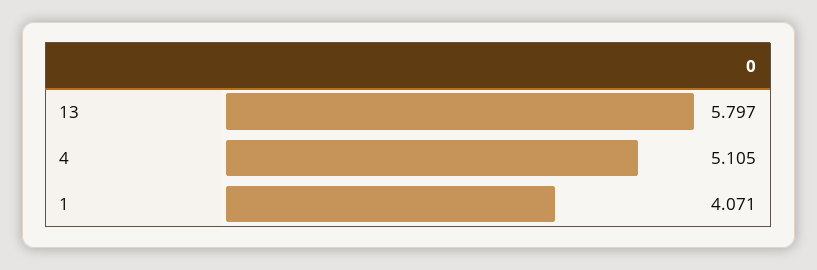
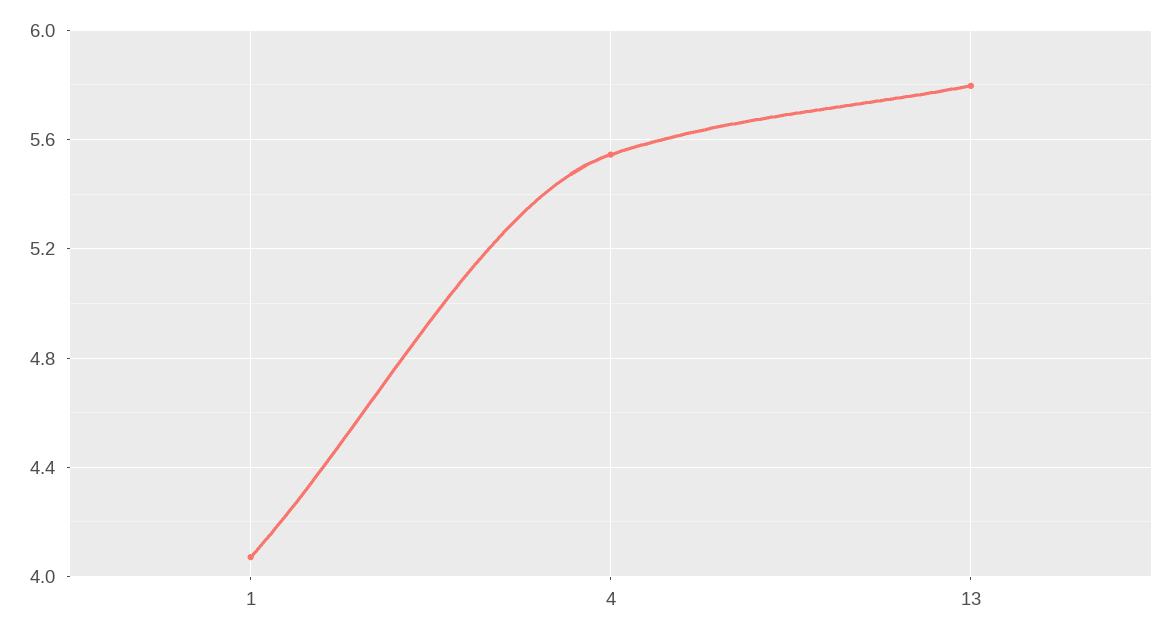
  {
    "13": 5.797,
-   "4": 5.105,
+   "4": 5.55,
    "1": 4.071
  }

